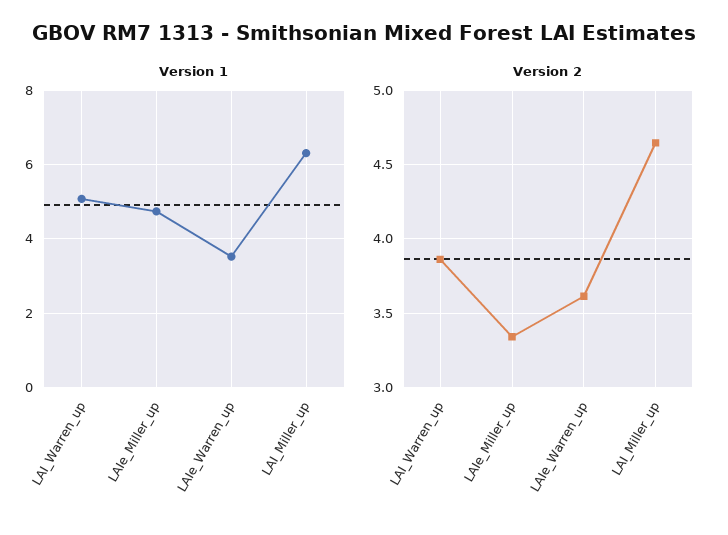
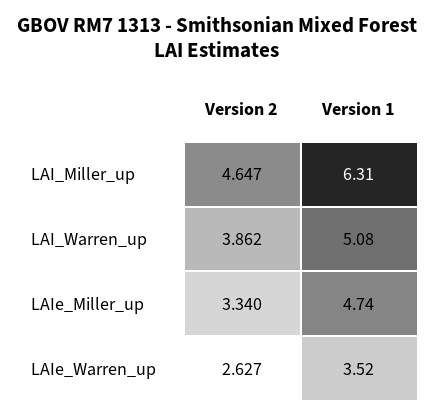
  {
    "Version 1": {
      "LAI_Warren_up": 5.08,
      "LAIe_Miller_up": 4.74,
      "LAIe_Warren_up": 3.52,
      "LAI_Miller_up": 6.31
    },
    "Version 2": {
      "LAI_Warren_up": 3.862,
      "LAIe_Miller_up": 3.34,
-     "LAIe_Warren_up": 3.6,
+     "LAIe_Warren_up": 2.627,
      "LAI_Miller_up": 4.647
    }
  }

